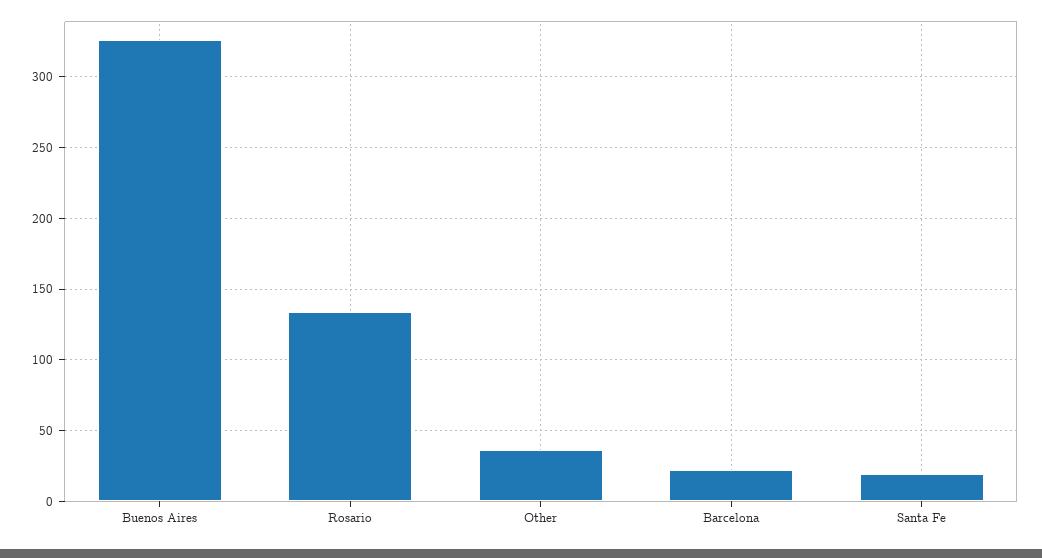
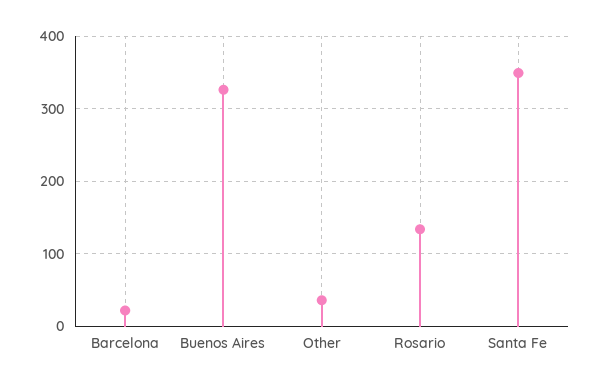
  {
    "Buenos Aires": 325,
    "Rosario": 135,
    "Other": 35,
    "Barcelona": 20,
-   "Santa Fe": 20
+   "Santa Fe": 350
  }

